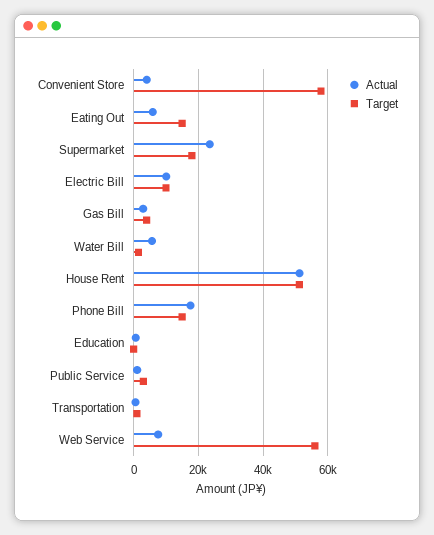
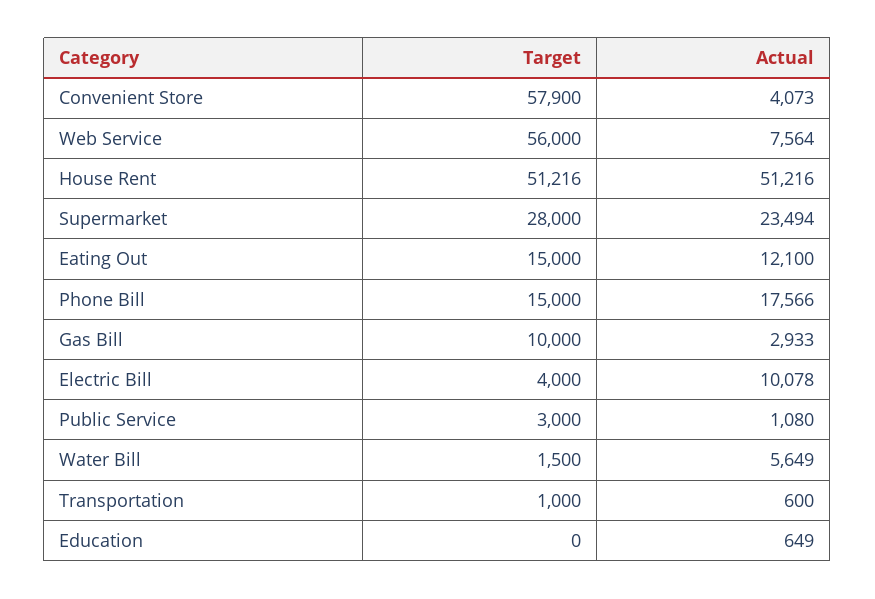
  {
    "Actual": {
      "Convenient Store": 4073,
-     "Eating Out": 6000,
+     "Eating Out": 12100,
      "Supermarket": 23494,
      "Electric Bill": 10078,
      "Gas Bill": 2933,
      "Water Bill": 5649,
      "House Rent": 51216,
      "Phone Bill": 17566,
      "Education": 649,
      "Public Service": 1080,
      "Transportation": 600,
      "Web Service": 7564
    },
    "Target": {
      "Convenient Store": 57900,
      "Eating Out": 15000,
-     "Supermarket": 18000,
+     "Supermarket": 28000,
-     "Electric Bill": 10000,
+     "Electric Bill": 4000,
-     "Gas Bill": 4000,
+     "Gas Bill": 10000,
      "Water Bill": 1500,
      "House Rent": 51216,
      "Phone Bill": 15000,
      "Education": 0,
      "Public Service": 3000,
      "Transportation": 1000,
      "Web Service": 56000
    }
  }

